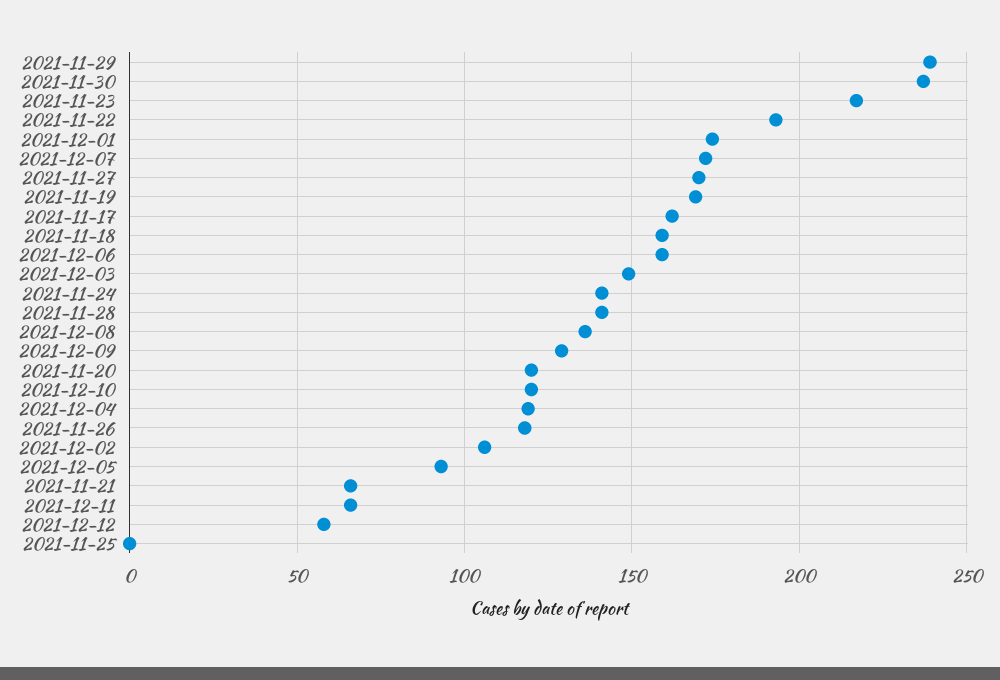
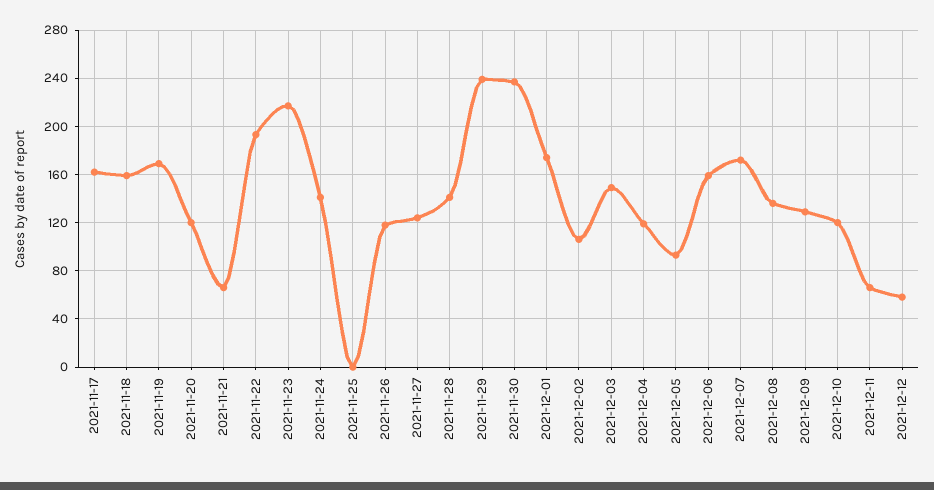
  {
    "2021-11-29": 240,
    "2021-11-30": 235,
    "2021-11-23": 215,
    "2021-11-22": 195,
    "2021-12-01": 175,
    "2021-12-07": 170,
-   "2021-11-27": 170,
+   "2021-11-27": 125,
    "2021-11-19": 170,
    "2021-11-17": 160,
    "2021-11-18": 160,
    "2021-12-06": 160,
    "2021-12-03": 150,
    "2021-11-24": 140,
    "2021-11-28": 140,
    "2021-12-08": 135,
    "2021-12-09": 130,
    "2021-11-20": 120,
    "2021-12-10": 120,
    "2021-12-04": 120,
    "2021-11-26": 120,
    "2021-12-02": 105,
    "2021-12-05": 95,
    "2021-11-21": 65,
    "2021-12-11": 65,
    "2021-12-12": 60,
    "2021-11-25": 0
  }

